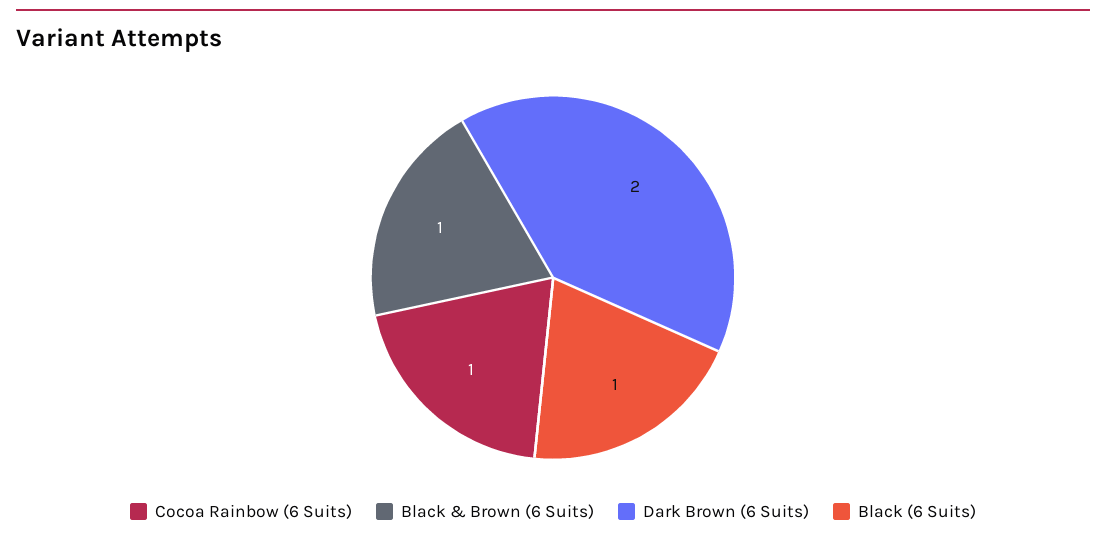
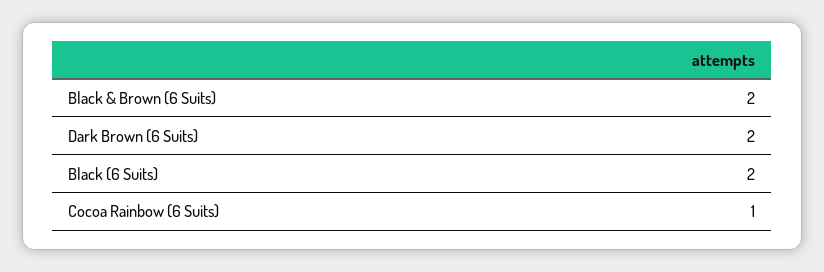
  {
    "Cocoa Rainbow (6 Suits)": 1,
-   "Black & Brown (6 Suits)": 1,
+   "Black & Brown (6 Suits)": 2,
    "Dark Brown (6 Suits)": 2,
-   "Black (6 Suits)": 1
+   "Black (6 Suits)": 2
  }

